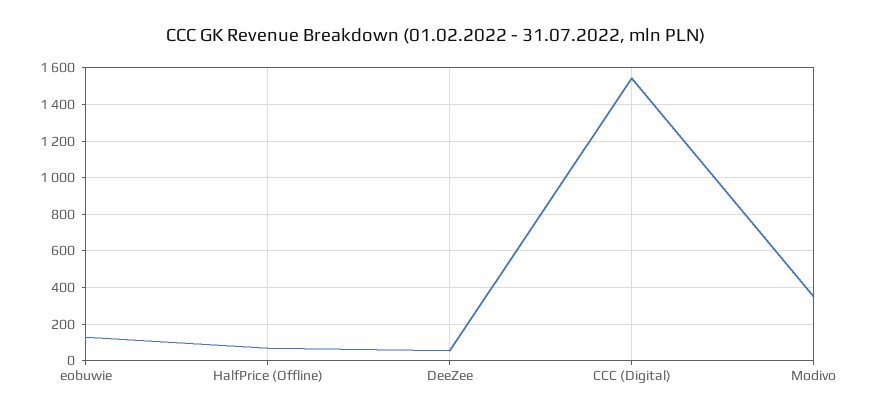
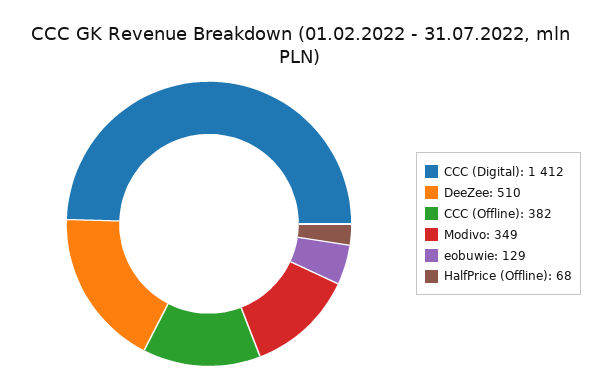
  {
    "eobuwie": 129,
    "HalfPrice (Offline)": 68,
-   "DeeZee": 50,
+   "DeeZee": 510,
-   "CCC (Digital)": 1550,
+   "CCC (Digital)": 1412,
-   "Modivo": 349
+   "Modivo": 349,
+   "CCC (Offline)": 382
  }

